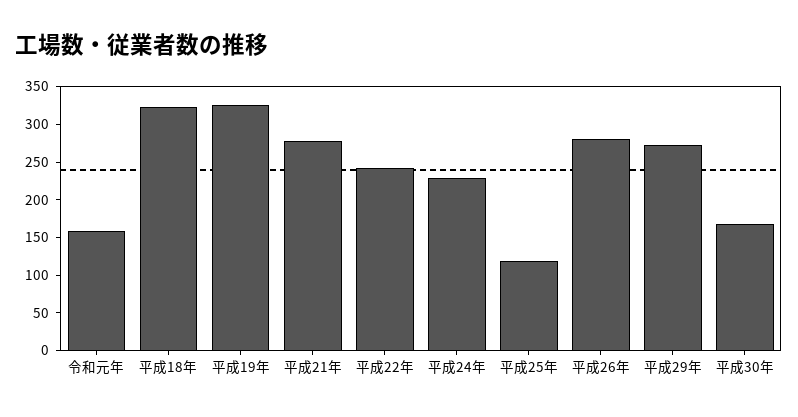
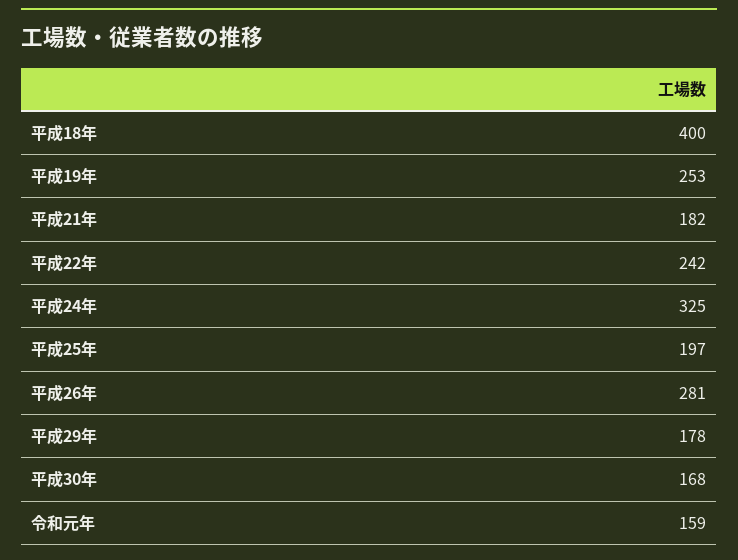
  {
    "令和元年": 159,
-   "平成18年": 325,
+   "平成18年": 400,
-   "平成19年": 325,
+   "平成19年": 253,
-   "平成21年": 275,
+   "平成21年": 182,
    "平成22年": 242,
-   "平成24年": 225,
+   "平成24年": 325,
-   "平成25年": 125,
+   "平成25年": 197,
    "平成26年": 281,
-   "平成29年": 275,
+   "平成29年": 178,
    "平成30年": 168
  }

